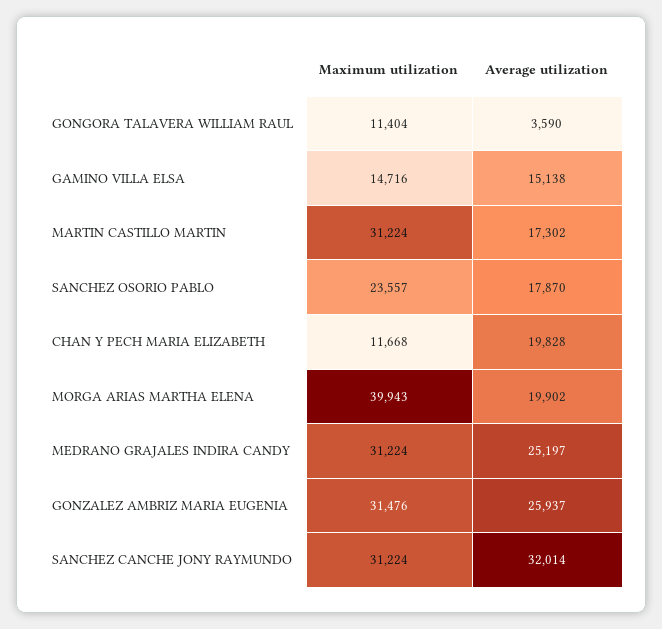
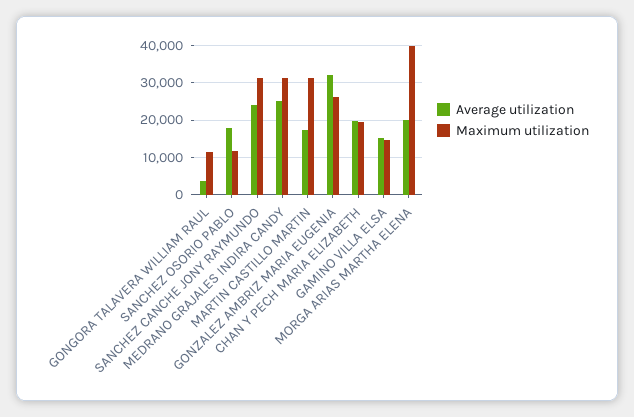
  {
    "Maximum utilization": {
      "GONGORA TALAVERA WILLIAM RAUL": 11404,
      "GAMINO VILLA ELSA": 14716,
      "MARTIN CASTILLO MARTIN": 31224,
-     "SANCHEZ OSORIO PABLO": 23557,
+     "SANCHEZ OSORIO PABLO": 12000,
-     "CHAN Y PECH MARIA ELIZABETH": 11668,
+     "CHAN Y PECH MARIA ELIZABETH": 20000,
      "MORGA ARIAS MARTHA ELENA": 39943,
      "MEDRANO GRAJALES INDIRA CANDY": 31224,
-     "GONZALEZ AMBRIZ MARIA EUGENIA": 31476,
+     "GONZALEZ AMBRIZ MARIA EUGENIA": 26000,
      "SANCHEZ CANCHE JONY RAYMUNDO": 31224
    },
    "Average utilization": {
      "GONGORA TALAVERA WILLIAM RAUL": 3590,
      "GAMINO VILLA ELSA": 15138,
      "MARTIN CASTILLO MARTIN": 17302,
      "SANCHEZ OSORIO PABLO": 17870,
      "CHAN Y PECH MARIA ELIZABETH": 19828,
      "MORGA ARIAS MARTHA ELENA": 19902,
      "MEDRANO GRAJALES INDIRA CANDY": 25197,
-     "GONZALEZ AMBRIZ MARIA EUGENIA": 25937,
+     "GONZALEZ AMBRIZ MARIA EUGENIA": 32000,
-     "SANCHEZ CANCHE JONY RAYMUNDO": 32014
+     "SANCHEZ CANCHE JONY RAYMUNDO": 24000
    }
  }

